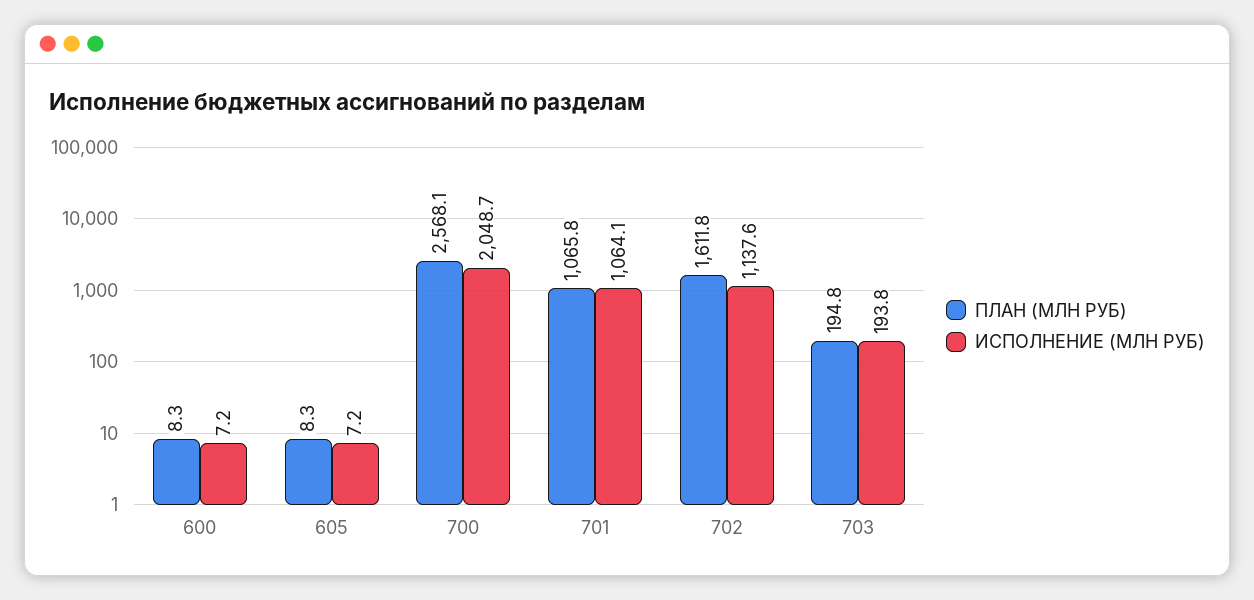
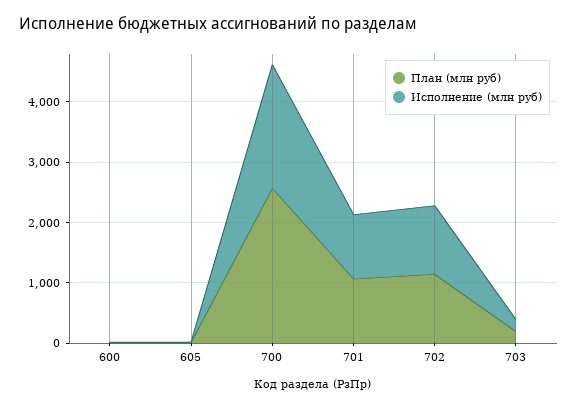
  {
    "ПЛАН (МЛН РУБ)": {
      "600": 8.3,
      "605": 8.3,
      "700": 2568.1,
      "701": 1065.8,
-     "702": 1611.8,
+     "702": 1200,
      "703": 194.8
    },
    "ИСПОЛНЕНИЕ (МЛН РУБ)": {
      "600": 7.2,
      "605": 7.2,
      "700": 2048.7,
      "701": 1064.1,
      "702": 1137.6,
      "703": 193.8
    }
  }

